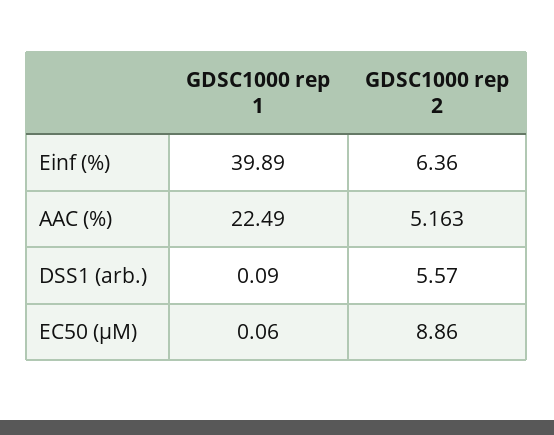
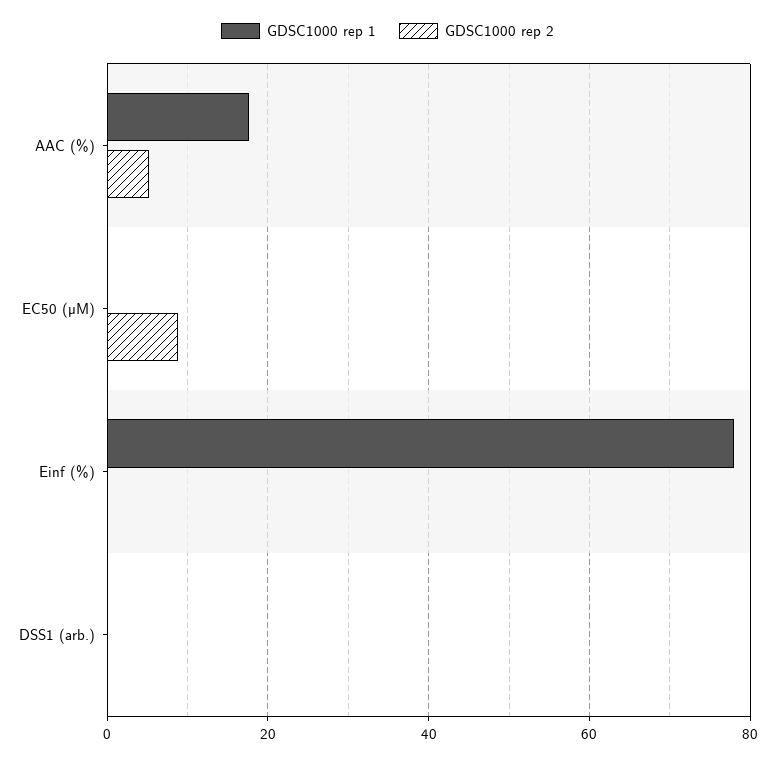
  {
    "GDSC1000 rep 1": {
-     "Einf (%)": 39.89,
+     "Einf (%)": 78,
-     "AAC (%)": 22.49,
+     "AAC (%)": 18,
      "DSS1 (arb.)": 0.09,
      "EC50 (µM)": 0.06
    },
    "GDSC1000 rep 2": {
-     "Einf (%)": 6.36,
+     "Einf (%)": 0,
      "AAC (%)": 5.163,
-     "DSS1 (arb.)": 5.57,
+     "DSS1 (arb.)": 0,
      "EC50 (µM)": 8.86
    }
  }

